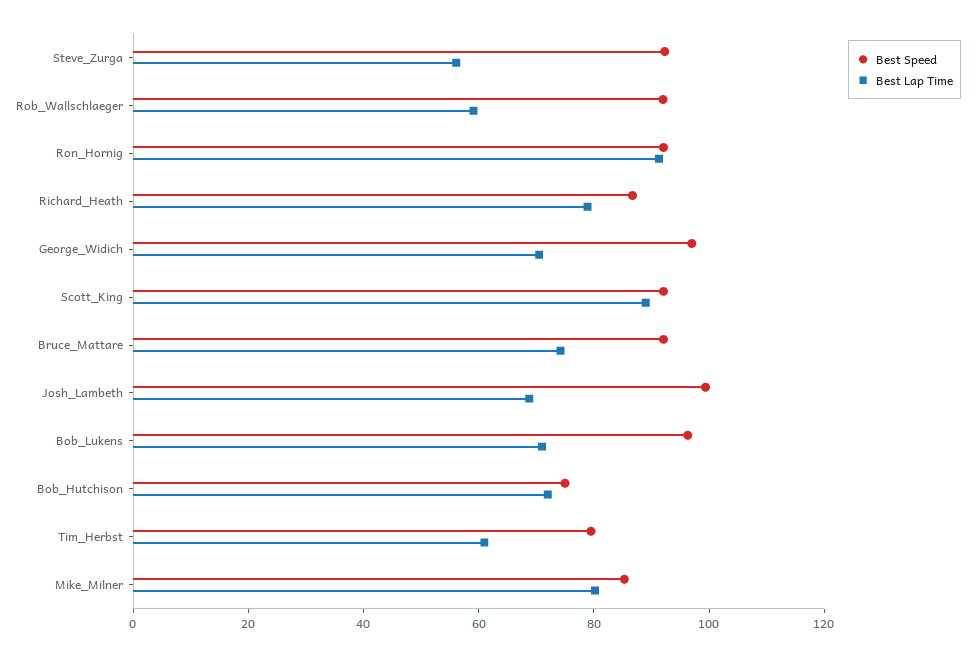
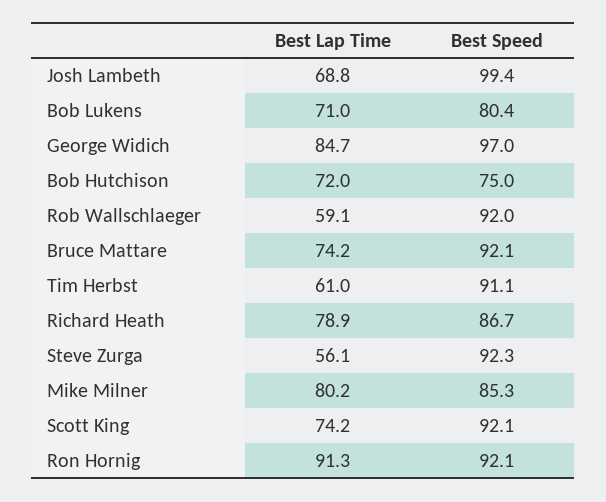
  {
    "Best Speed": {
      "Steve_Zurga": 92.3,
      "Rob_Wallschlaeger": 92,
      "Ron_Hornig": 92.1,
      "Richard_Heath": 86.7,
      "George_Widich": 97,
      "Scott_King": 92.1,
      "Bruce_Mattare": 92.1,
      "Josh_Lambeth": 99.4,
-     "Bob_Lukens": 95,
+     "Bob_Lukens": 80.4,
      "Bob_Hutchison": 75,
-     "Tim_Herbst": 80,
+     "Tim_Herbst": 91.1,
      "Mike_Milner": 85.3
    },
    "Best Lap Time": {
      "Steve_Zurga": 56.1,
      "Rob_Wallschlaeger": 59.1,
      "Ron_Hornig": 91.3,
      "Richard_Heath": 78.9,
-     "George_Widich": 70,
+     "George_Widich": 84.7,
-     "Scott_King": 90,
+     "Scott_King": 74.2,
      "Bruce_Mattare": 74.2,
      "Josh_Lambeth": 68.8,
      "Bob_Lukens": 71,
      "Bob_Hutchison": 72,
      "Tim_Herbst": 61,
      "Mike_Milner": 80.2
    }
  }

